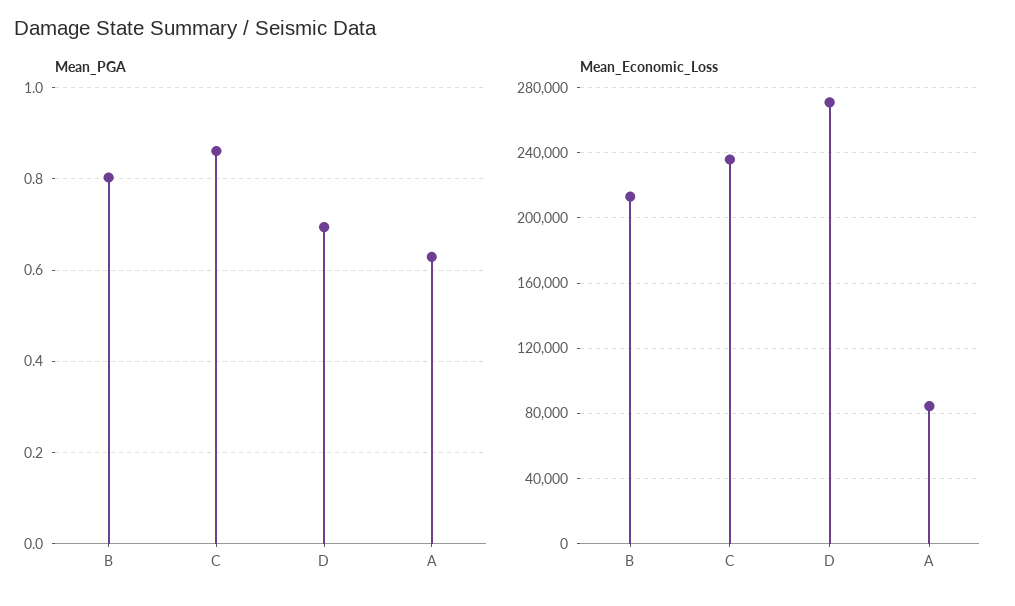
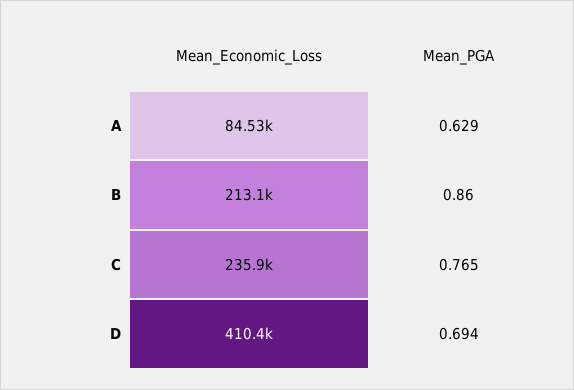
  {
    "Mean_PGA": {
-     "B": 0.8,
+     "B": 0.86,
-     "C": 0.86,
+     "C": 0.765,
      "D": 0.694,
      "A": 0.629
    },
    "Mean_Economic_Loss": {
      "B": 213100,
      "C": 235900,
-     "D": 270000,
+     "D": 410400,
      "A": 84530
    }
  }

